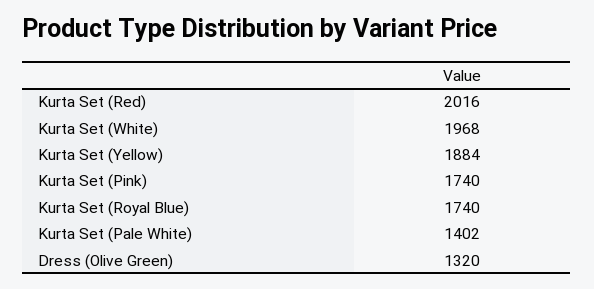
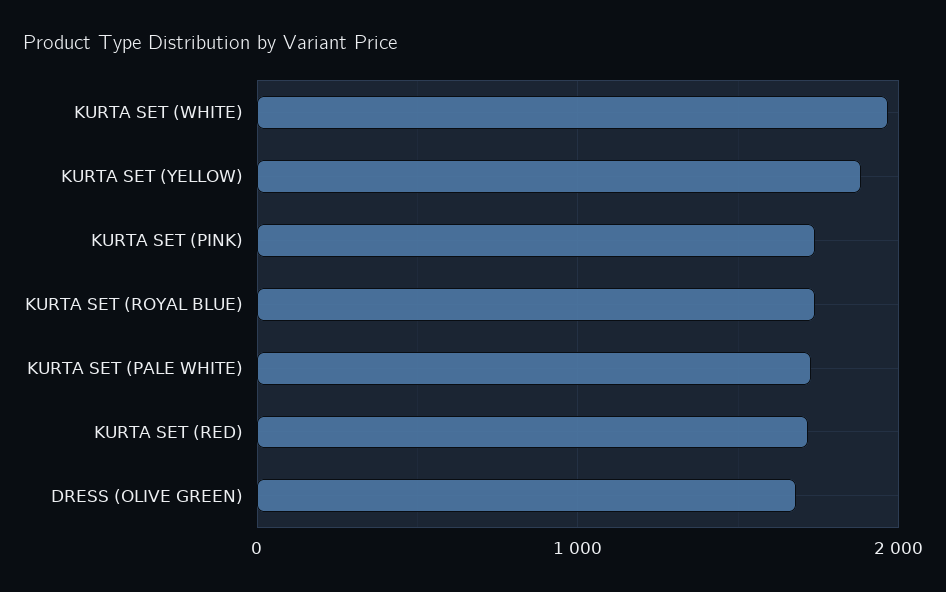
  {
-   "Kurta Set (Red)": 2016,
+   "Kurta Set (Red)": 1700,
    "Kurta Set (White)": 1968,
    "Kurta Set (Yellow)": 1884,
    "Kurta Set (Pink)": 1740,
    "Kurta Set (Royal Blue)": 1740,
-   "Kurta Set (Pale White)": 1402,
+   "Kurta Set (Pale White)": 1700,
-   "Dress (Olive Green)": 1320
+   "Dress (Olive Green)": 1700
  }

